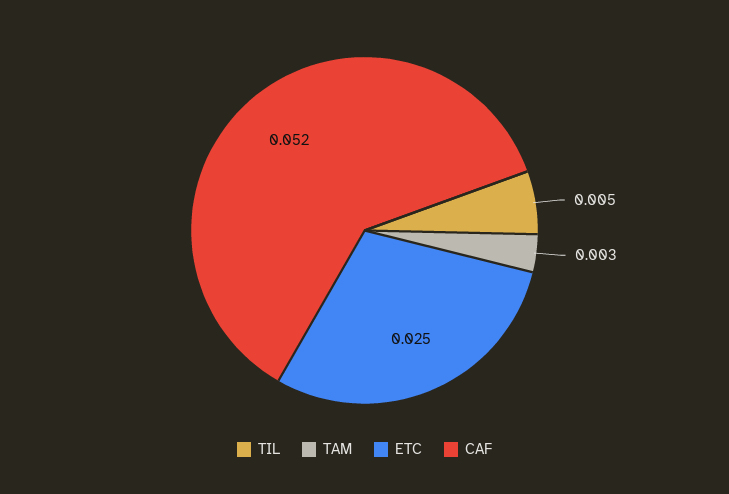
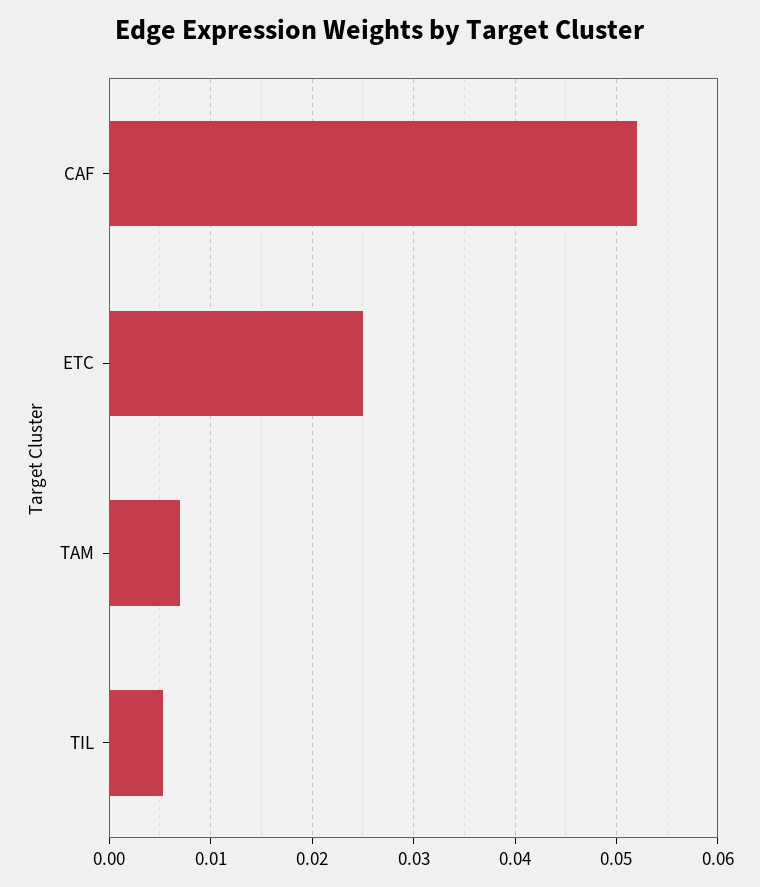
  {
    "TIL": 0.005,
-   "TAM": 0.003,
+   "TAM": 0.007,
    "ETC": 0.025,
    "CAF": 0.052
  }

